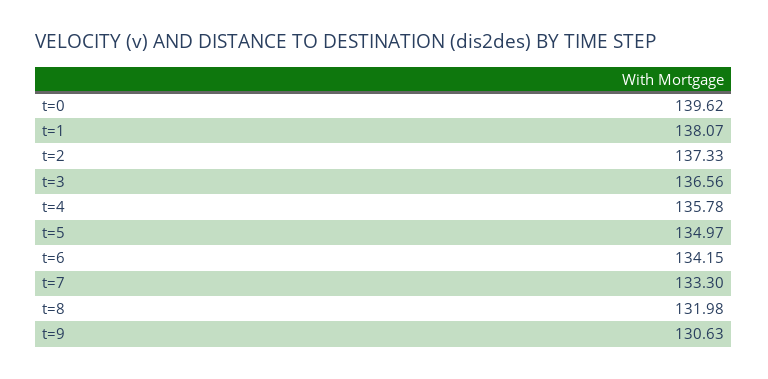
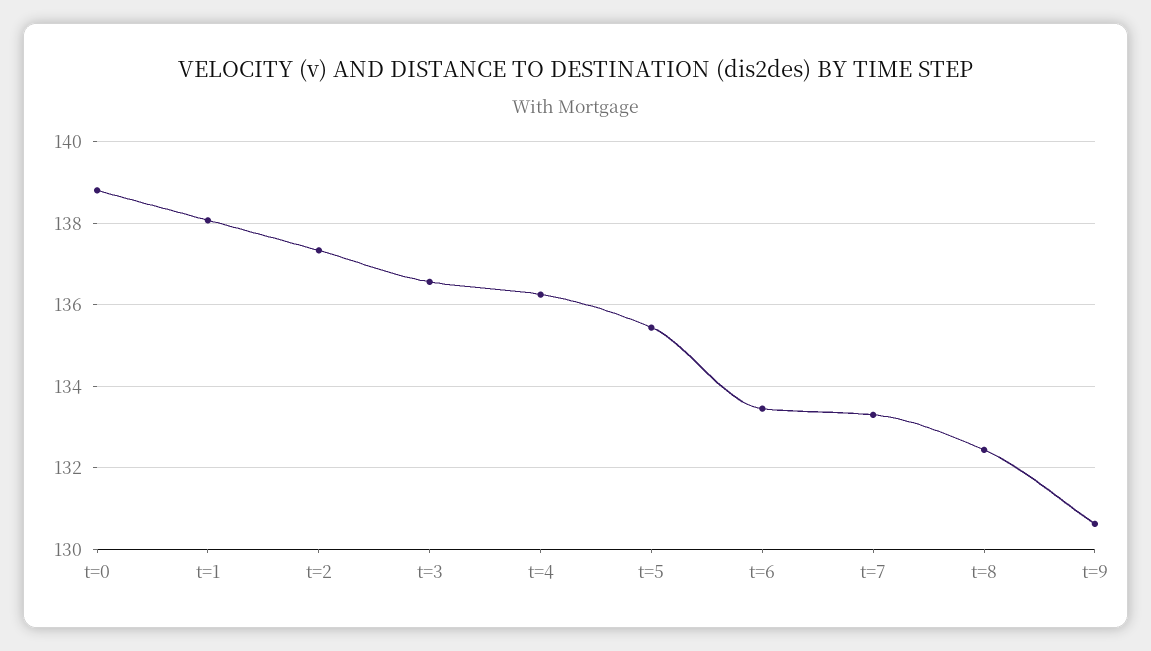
  {
-   "t=0": 139.62,
+   "t=0": 138.8,
    "t=1": 138.07,
    "t=2": 137.33,
    "t=3": 136.56,
-   "t=4": 135.78,
+   "t=4": 136.2,
-   "t=5": 134.97,
+   "t=5": 135.4,
-   "t=6": 134.15,
+   "t=6": 133.4,
    "t=7": 133.3,
-   "t=8": 131.98,
+   "t=8": 132.4,
    "t=9": 130.63
  }

